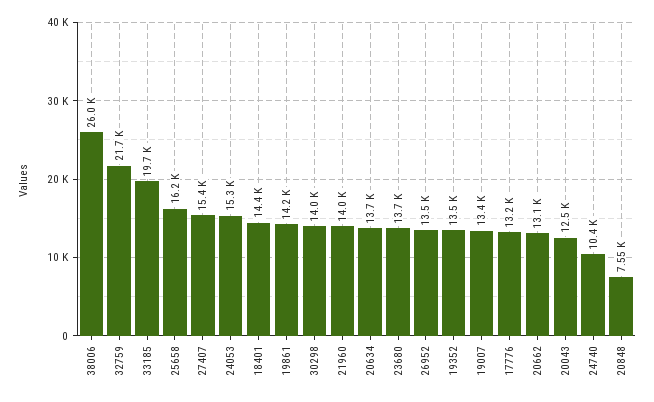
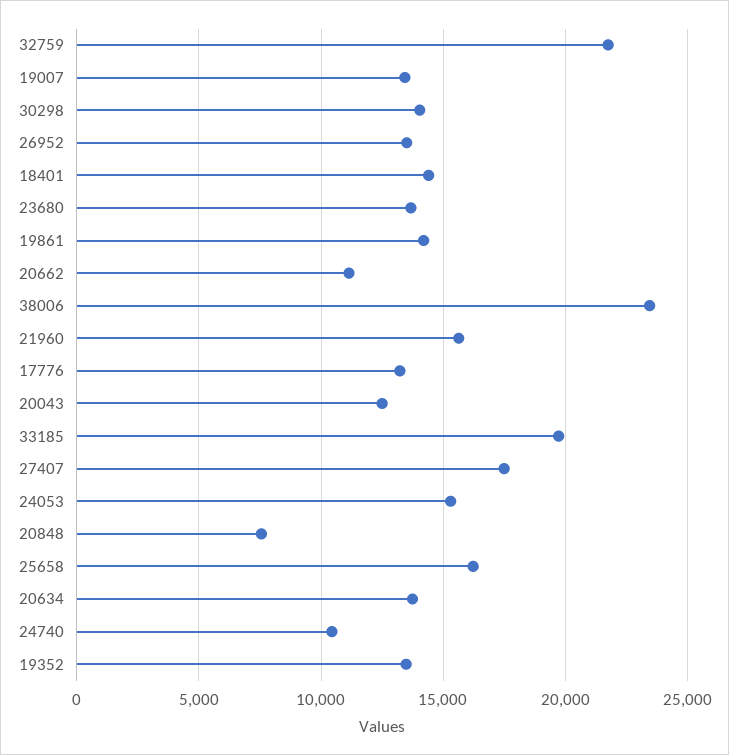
  {
-   "38006": 26000,
+   "38006": 23500,
    "32759": 21700,
    "33185": 19700,
    "25658": 16200,
-   "27407": 15400,
+   "27407": 17500,
    "24053": 15300,
    "18401": 14400,
    "19861": 14200,
    "30298": 14000,
-   "21960": 14000,
+   "21960": 15500,
    "20634": 13700,
    "23680": 13700,
    "26952": 13500,
    "19352": 13500,
    "19007": 13400,
    "17776": 13200,
-   "20662": 13100,
+   "20662": 11000,
    "20043": 12500,
    "24740": 10400,
    "20848": 7550
  }

